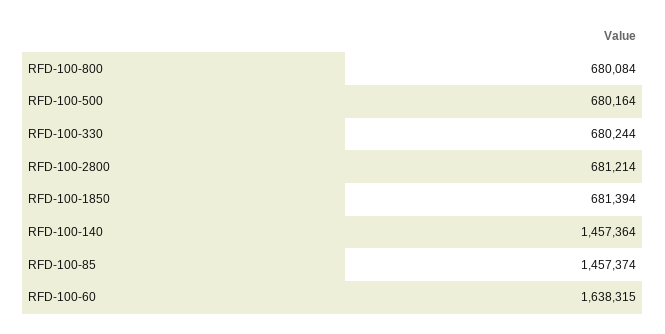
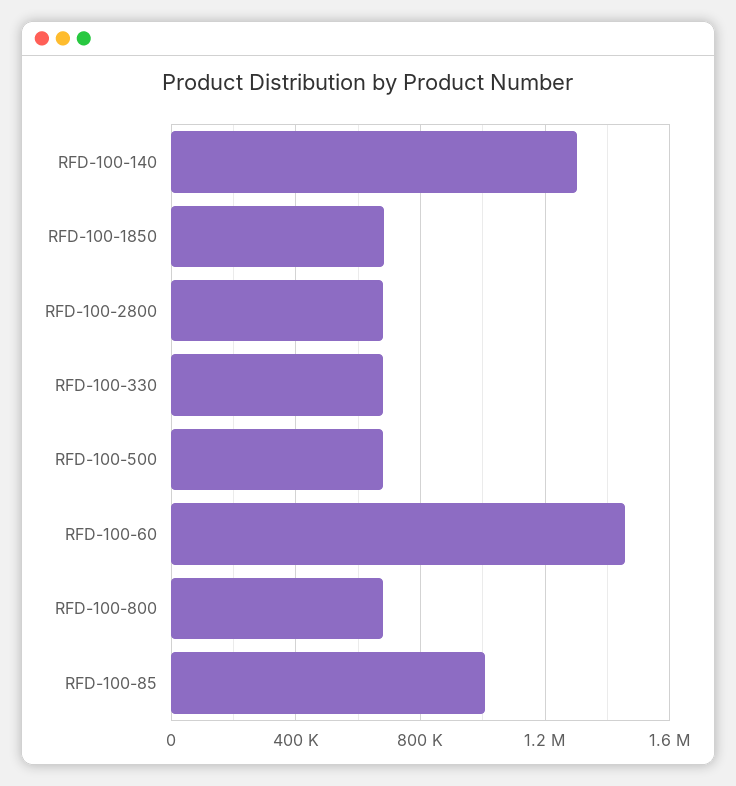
  {
    "RFD-100-800": 680084,
    "RFD-100-500": 680164,
    "RFD-100-330": 680244,
    "RFD-100-2800": 681214,
    "RFD-100-1850": 681394,
-   "RFD-100-140": 1457364,
+   "RFD-100-140": 1300000,
-   "RFD-100-85": 1457374,
+   "RFD-100-85": 1000000,
-   "RFD-100-60": 1638315
+   "RFD-100-60": 1450000
  }

